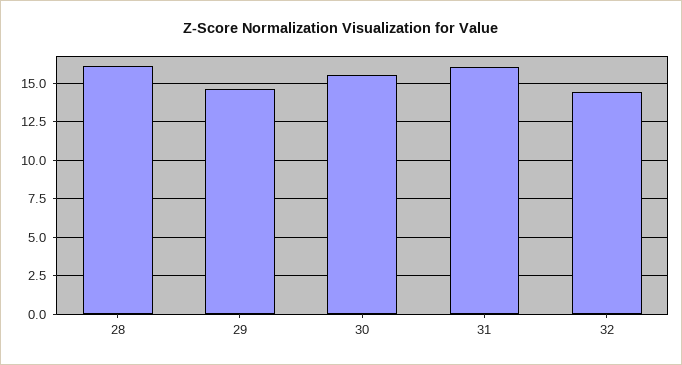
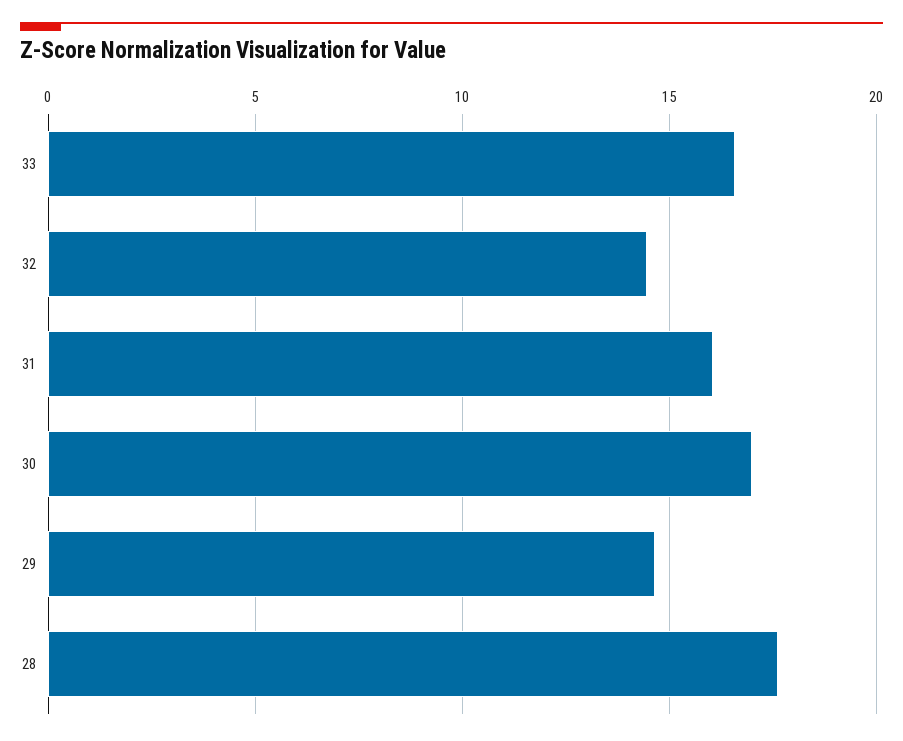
  {
-   "28": 16,
+   "28": 17.5,
    "29": 14.5,
-   "30": 15.5,
+   "30": 17,
    "31": 16,
-   "32": 14.5
+   "32": 14.5,
+   "33": 16.5
  }

